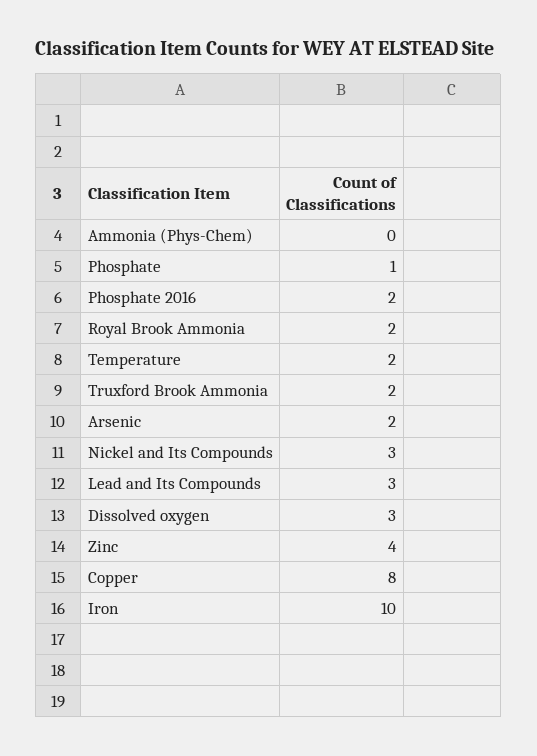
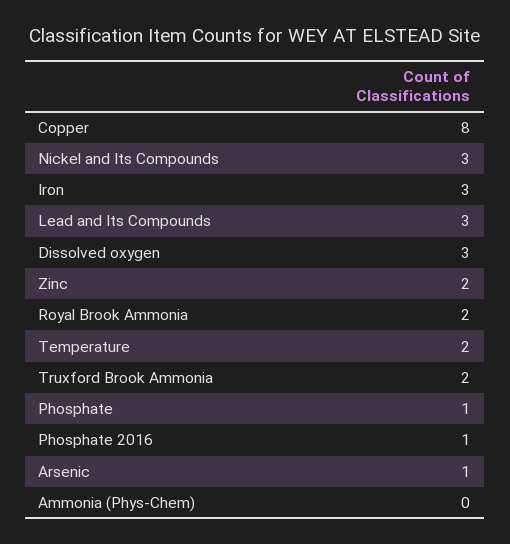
  {
    "Ammonia (Phys-Chem)": 0,
    "Phosphate": 1,
-   "Phosphate 2016": 2,
+   "Phosphate 2016": 1,
    "Royal Brook Ammonia": 2,
    "Temperature": 2,
    "Truxford Brook Ammonia": 2,
-   "Arsenic": 2,
+   "Arsenic": 1,
    "Nickel and Its Compounds": 3,
    "Lead and Its Compounds": 3,
    "Dissolved oxygen": 3,
-   "Zinc": 4,
+   "Zinc": 2,
    "Copper": 8,
-   "Iron": 10
+   "Iron": 3
  }

